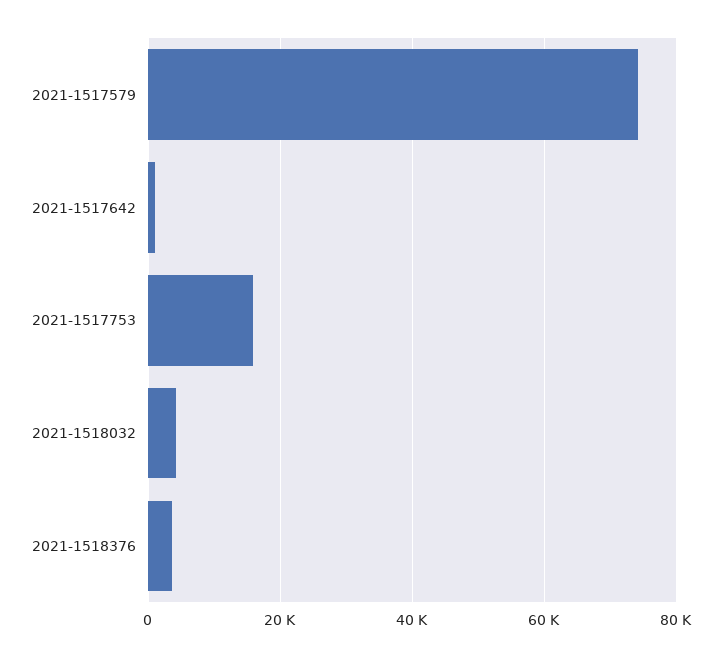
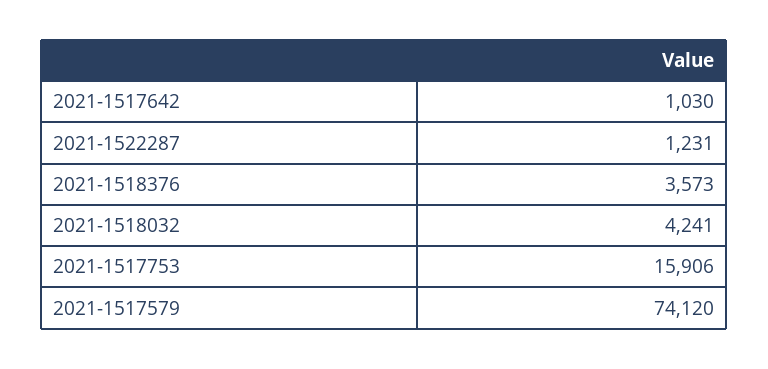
  {
    "2021-1517579": 74120,
    "2021-1517642": 1030,
    "2021-1517753": 15906,
    "2021-1518032": 4241,
-   "2021-1518376": 3573
+   "2021-1518376": 3573,
+   "2021-1522287": 1231
  }

